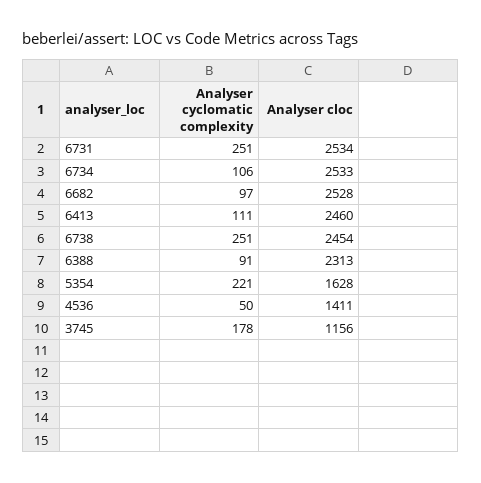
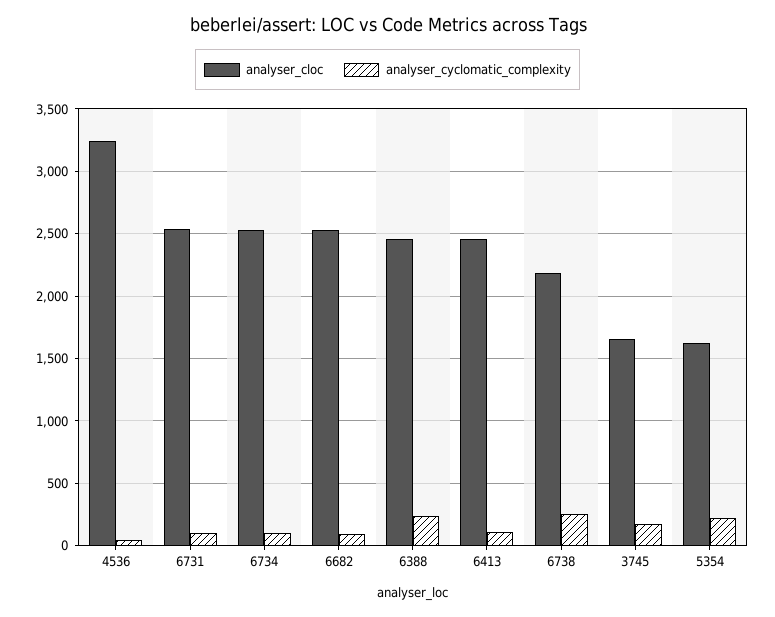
  {
    "Analyser cyclomatic complexity": {
-     "6731": 251,
+     "6731": 100,
      "6734": 106,
      "6682": 97,
      "6413": 111,
      "6738": 251,
-     "6388": 91,
+     "6388": 250,
      "5354": 221,
      "4536": 50,
      "3745": 178
    },
    "Analyser cloc": {
      "6731": 2534,
      "6734": 2533,
      "6682": 2528,
      "6413": 2460,
-     "6738": 2454,
+     "6738": 2200,
-     "6388": 2313,
+     "6388": 2450,
      "5354": 1628,
-     "4536": 1411,
+     "4536": 3250,
-     "3745": 1156
+     "3745": 1650
    }
  }

